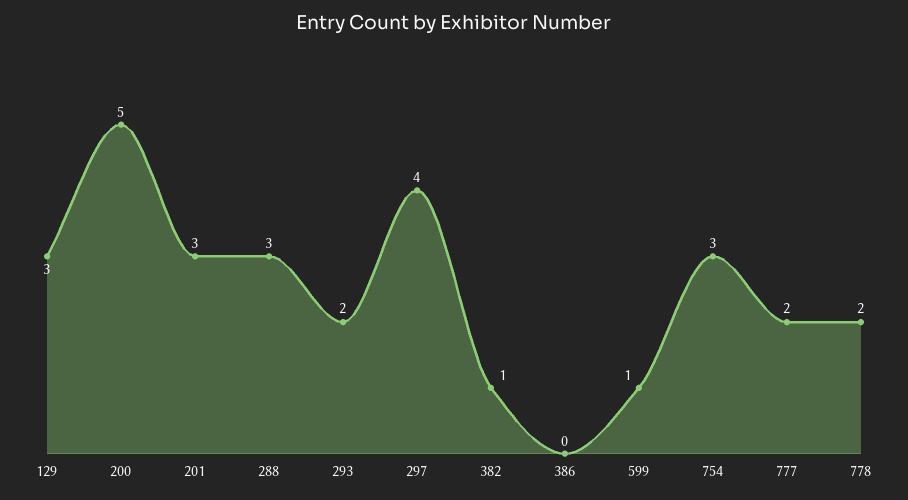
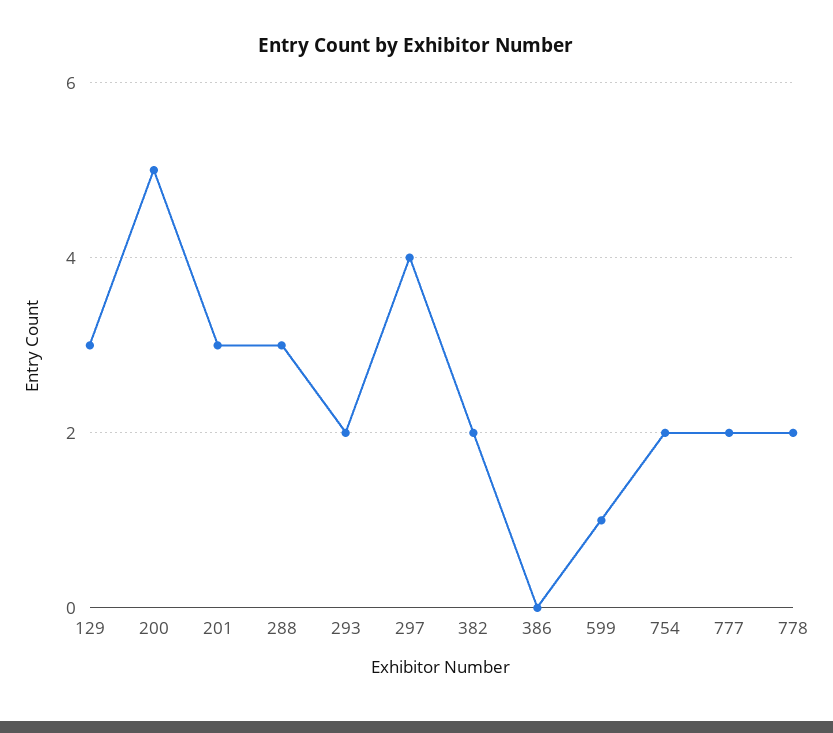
  {
    "129": 3,
    "200": 5,
    "201": 3,
    "288": 3,
    "293": 2,
    "297": 4,
-   "382": 1,
+   "382": 2,
    "386": 0,
    "599": 1,
-   "754": 3,
+   "754": 2,
    "777": 2,
    "778": 2
  }

